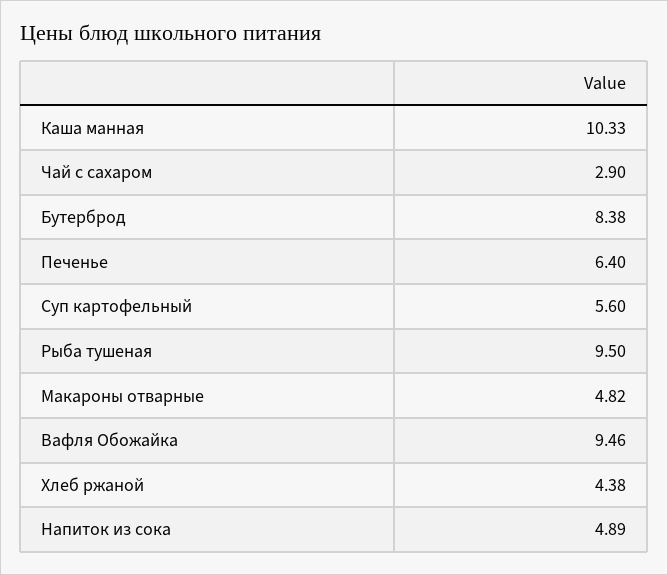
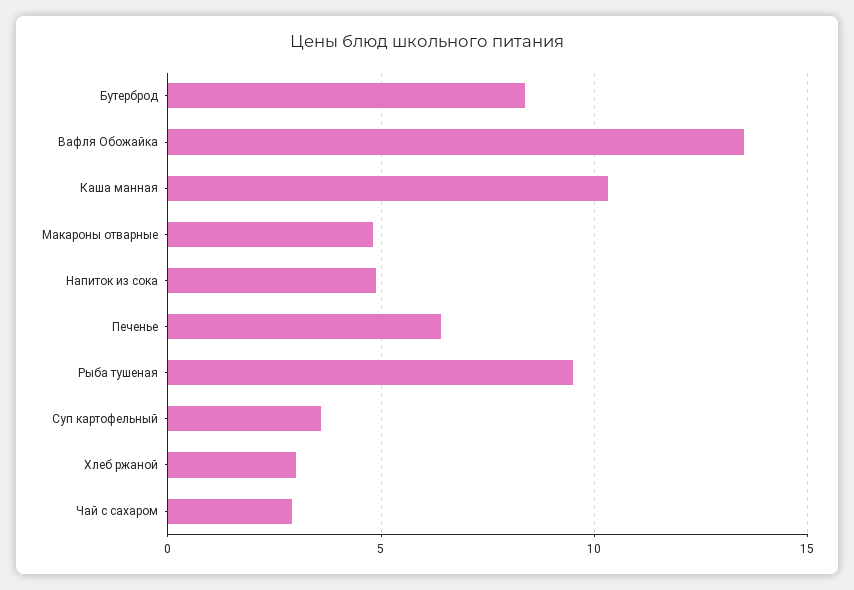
  {
    "Каша манная": 10.33,
    "Чай с сахаром": 2.9,
    "Бутерброд": 8.38,
    "Печенье": 6.4,
-   "Суп картофельный": 5.6,
+   "Суп картофельный": 3.5,
    "Рыба тушеная": 9.5,
    "Макароны отварные": 4.82,
-   "Вафля Обожайка": 9.46,
+   "Вафля Обожайка": 13.5,
-   "Хлеб ржаной": 4.38,
+   "Хлеб ржаной": 3,
    "Напиток из сока": 4.89
  }

